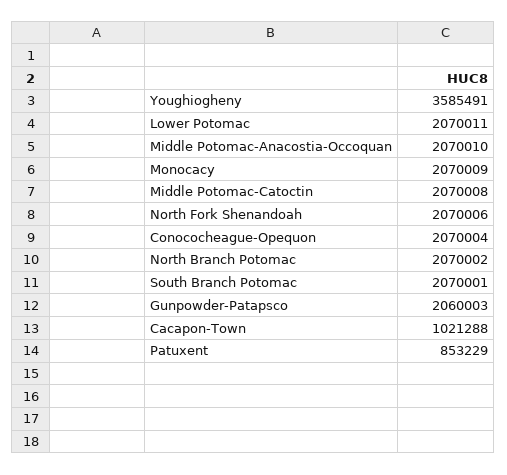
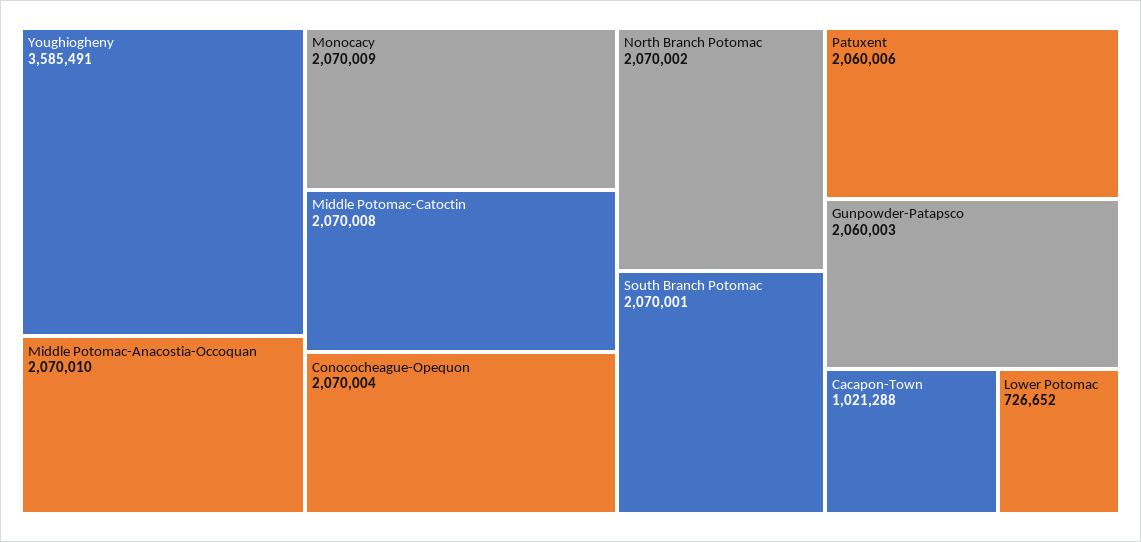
  {
    "Youghiogheny": 3585491,
-   "Lower Potomac": 2070011,
+   "Lower Potomac": 726652,
    "Middle Potomac-Anacostia-Occoquan": 2070010,
    "Monocacy": 2070009,
    "Middle Potomac-Catoctin": 2070008,
-   "North Fork Shenandoah": 2070006,
    "Conococheague-Opequon": 2070004,
    "North Branch Potomac": 2070002,
    "South Branch Potomac": 2070001,
    "Gunpowder-Patapsco": 2060003,
    "Cacapon-Town": 1021288,
-   "Patuxent": 853229
+   "Patuxent": 2060006
  }

